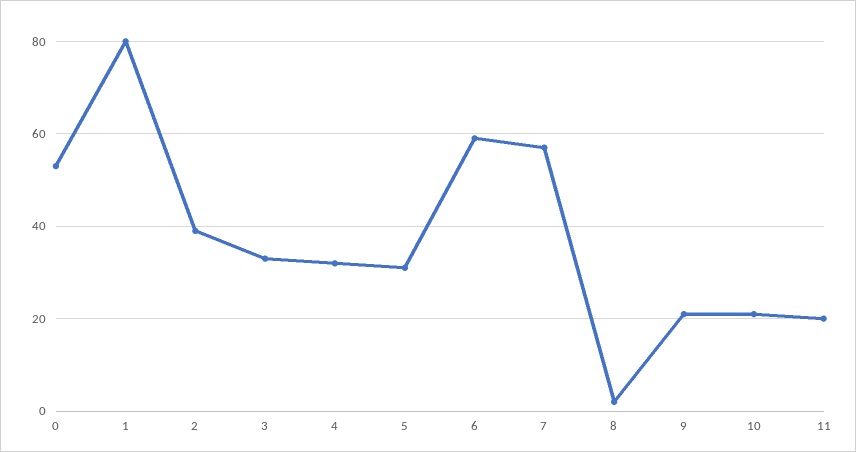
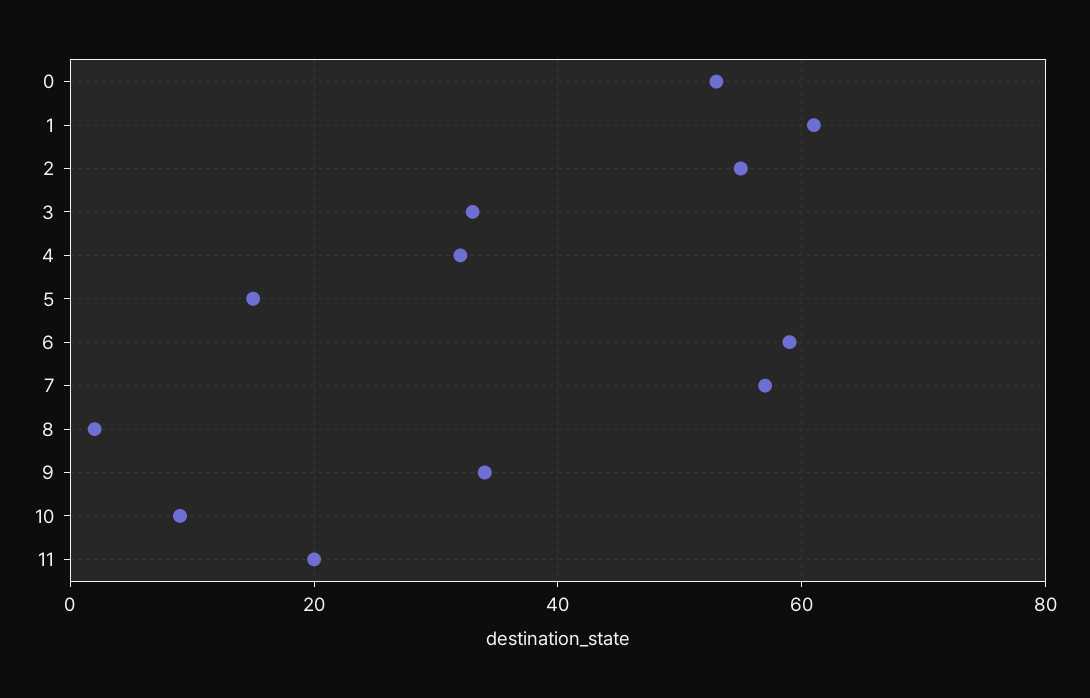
  {
    "0": 55,
-   "1": 80,
+   "1": 60,
-   "2": 40,
+   "2": 55,
    "3": 35,
    "4": 30,
-   "5": 30,
+   "5": 15,
    "6": 60,
    "7": 55,
    "8": 0,
-   "9": 20,
+   "9": 35,
-   "10": 20,
+   "10": 10,
    "11": 20
  }

